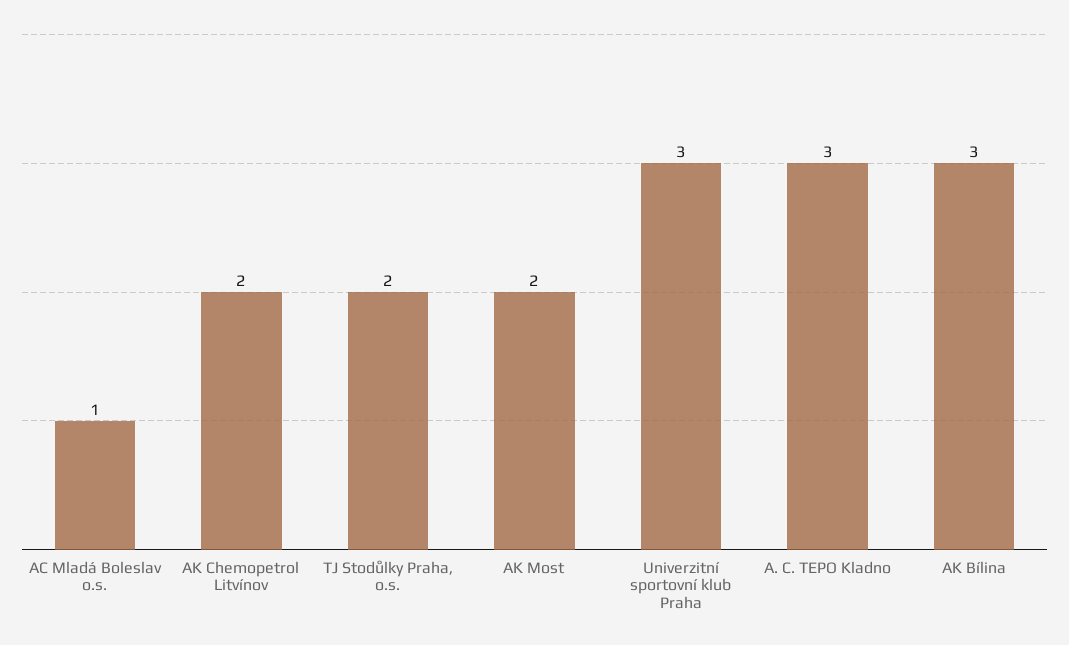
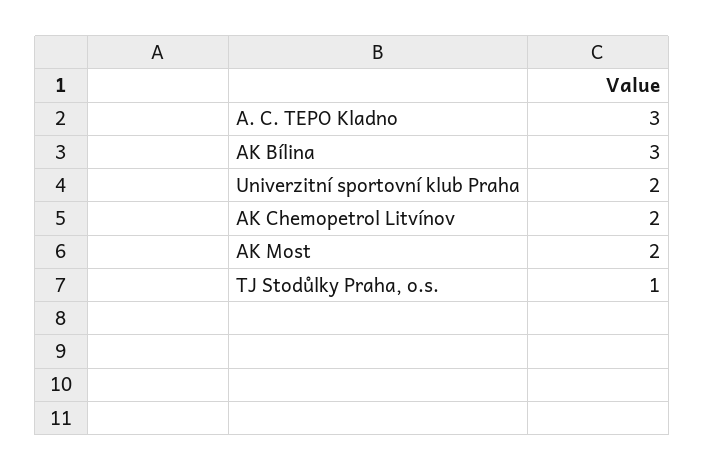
  {
-   "AC Mladá Boleslav o.s.": 1,
    "AK Chemopetrol Litvínov": 2,
-   "TJ Stodůlky Praha, o.s.": 2,
+   "TJ Stodůlky Praha, o.s.": 1,
    "AK Most": 2,
-   "Univerzitní sportovní klub Praha": 3,
+   "Univerzitní sportovní klub Praha": 2,
    "A. C. TEPO Kladno": 3,
    "AK Bílina": 3
  }

